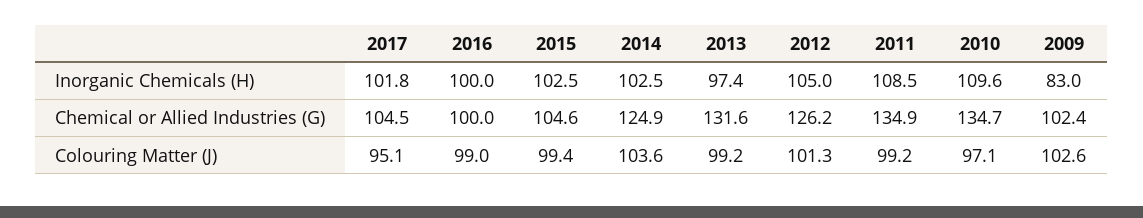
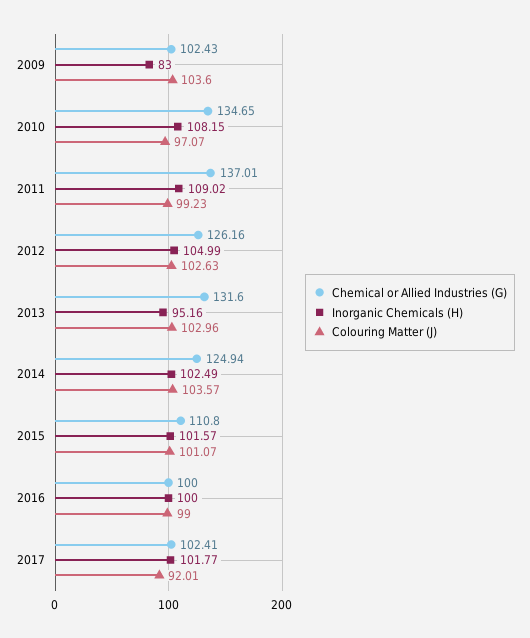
  {
    "Inorganic Chemicals (H)": {
      "2017": 101.77,
      "2016": 100,
-     "2015": 102.5,
+     "2015": 101.57,
      "2014": 102.49,
-     "2013": 97.4,
+     "2013": 95.16,
      "2012": 104.99,
-     "2011": 108.5,
+     "2011": 109.02,
-     "2010": 109.6,
+     "2010": 108.15,
      "2009": 83
    },
    "Chemical or Allied Industries (G)": {
-     "2017": 104.5,
+     "2017": 102.41,
      "2016": 100,
-     "2015": 104.6,
+     "2015": 110.8,
      "2014": 124.94,
      "2013": 131.6,
      "2012": 126.16,
-     "2011": 134.9,
+     "2011": 137.01,
      "2010": 134.65,
      "2009": 102.43
    },
    "Colouring Matter (J)": {
-     "2017": 95.1,
+     "2017": 92.01,
      "2016": 99,
-     "2015": 99.4,
+     "2015": 101.07,
      "2014": 103.57,
-     "2013": 99.2,
+     "2013": 102.96,
-     "2012": 101.3,
+     "2012": 102.63,
      "2011": 99.23,
      "2010": 97.07,
-     "2009": 102.6
+     "2009": 103.6
    }
  }

